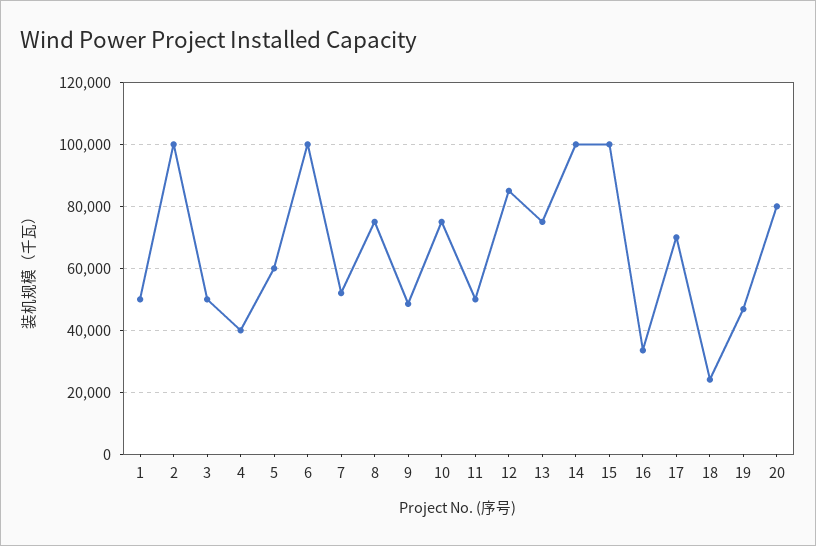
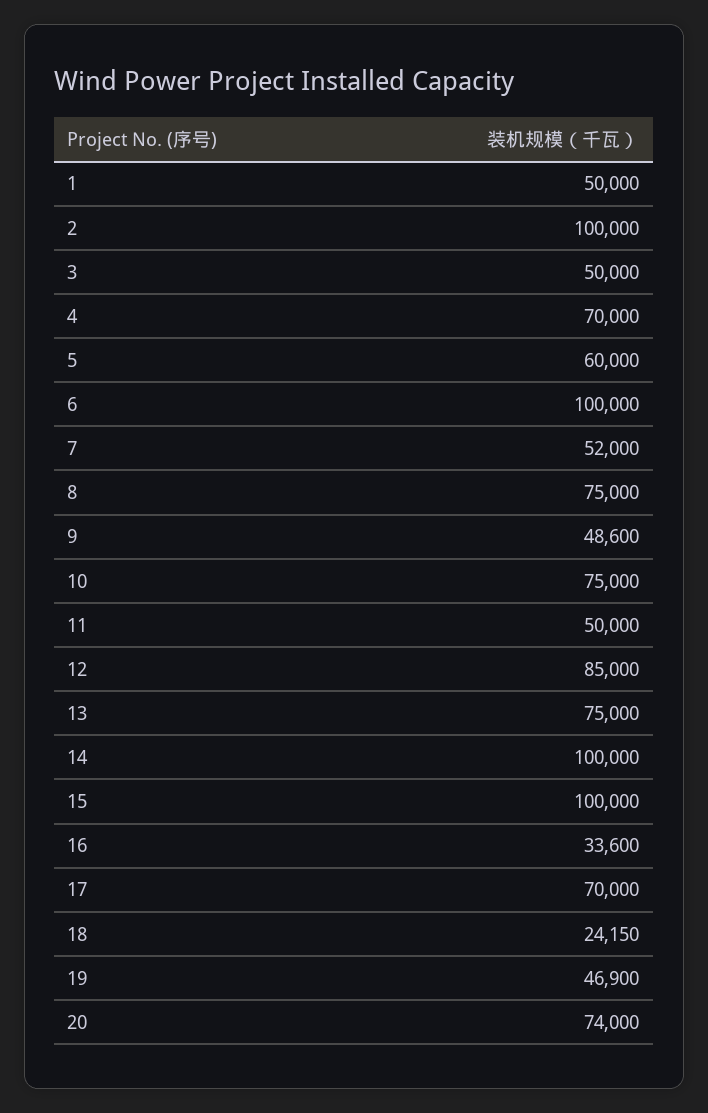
  {
    "1": 50000,
    "2": 100000,
    "3": 50000,
-   "4": 40000,
+   "4": 70000,
    "5": 60000,
    "6": 100000,
    "7": 52000,
    "8": 75000,
    "9": 48600,
    "10": 75000,
    "11": 50000,
    "12": 85000,
    "13": 75000,
    "14": 100000,
    "15": 100000,
    "16": 33600,
    "17": 70000,
    "18": 24150,
    "19": 46900,
-   "20": 80000
+   "20": 74000
  }

